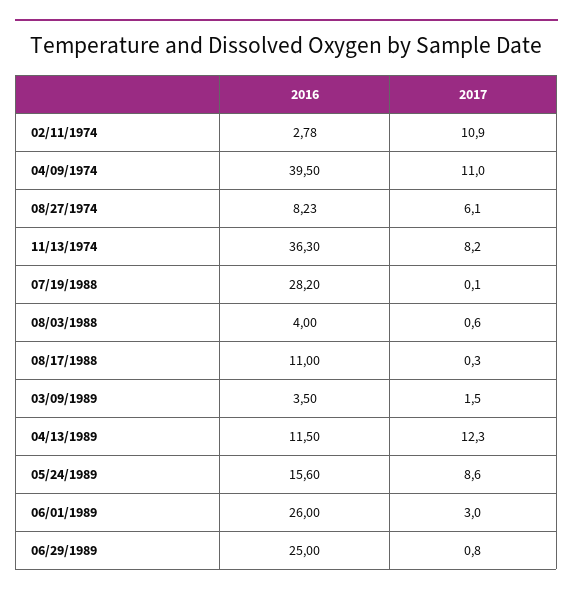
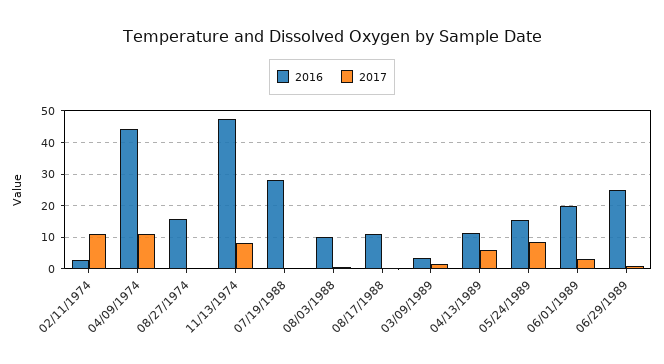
  {
    "2016": {
      "02/11/1974": 2.78,
-     "04/09/1974": 39.5,
+     "04/09/1974": 44,
-     "08/27/1974": 8.23,
+     "08/27/1974": 16,
-     "11/13/1974": 36.3,
+     "11/13/1974": 48,
      "07/19/1988": 28.2,
-     "08/03/1988": 4,
+     "08/03/1988": 10,
      "08/17/1988": 11,
      "03/09/1989": 3.5,
      "04/13/1989": 11.5,
      "05/24/1989": 15.6,
-     "06/01/1989": 26,
+     "06/01/1989": 20,
      "06/29/1989": 25
    },
    "2017": {
      "02/11/1974": 10.9,
      "04/09/1974": 11,
-     "08/27/1974": 6.1,
+     "08/27/1974": 0,
      "11/13/1974": 8.2,
      "07/19/1988": 0.1,
      "08/03/1988": 0.6,
      "08/17/1988": 0.3,
      "03/09/1989": 1.5,
-     "04/13/1989": 12.3,
+     "04/13/1989": 6,
      "05/24/1989": 8.6,
      "06/01/1989": 3,
      "06/29/1989": 0.8
    }
  }

